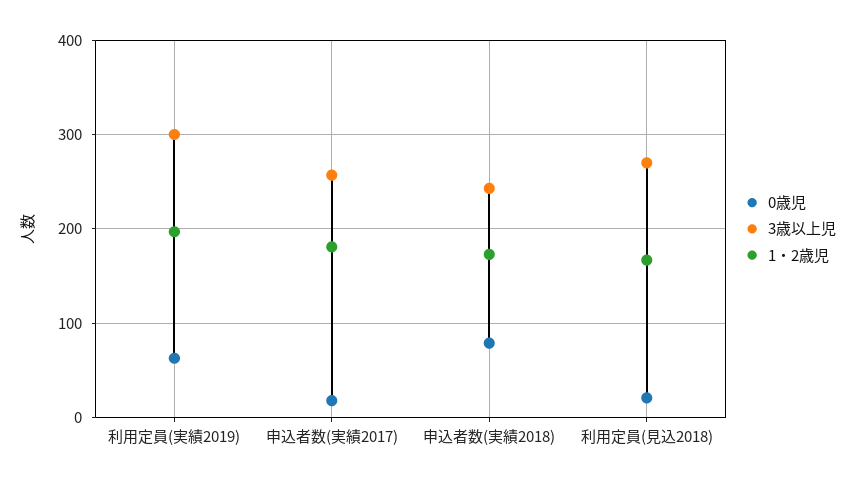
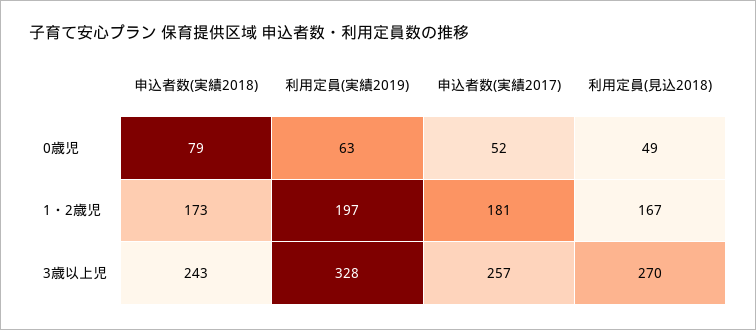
  {
    "0歳児": {
      "利用定員(実績2019)": 63,
-     "申込者数(実績2017)": 20,
+     "申込者数(実績2017)": 52,
      "申込者数(実績2018)": 79,
-     "利用定員(見込2018)": 20
+     "利用定員(見込2018)": 49
    },
    "3歳以上児": {
-     "利用定員(実績2019)": 300,
+     "利用定員(実績2019)": 328,
      "申込者数(実績2017)": 257,
      "申込者数(実績2018)": 243,
      "利用定員(見込2018)": 270
    },
    "1・2歳児": {
      "利用定員(実績2019)": 197,
      "申込者数(実績2017)": 181,
      "申込者数(実績2018)": 173,
      "利用定員(見込2018)": 167
    }
  }

